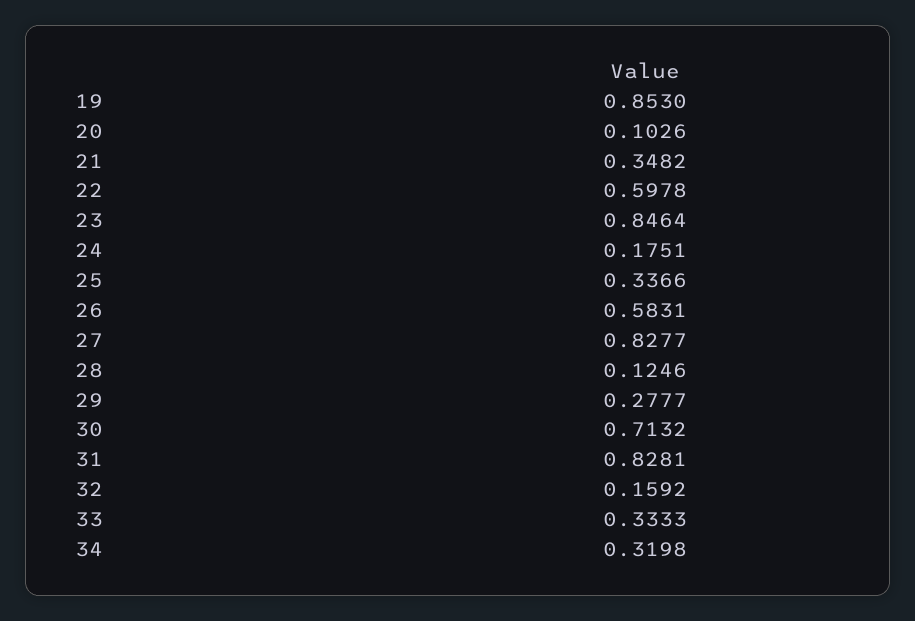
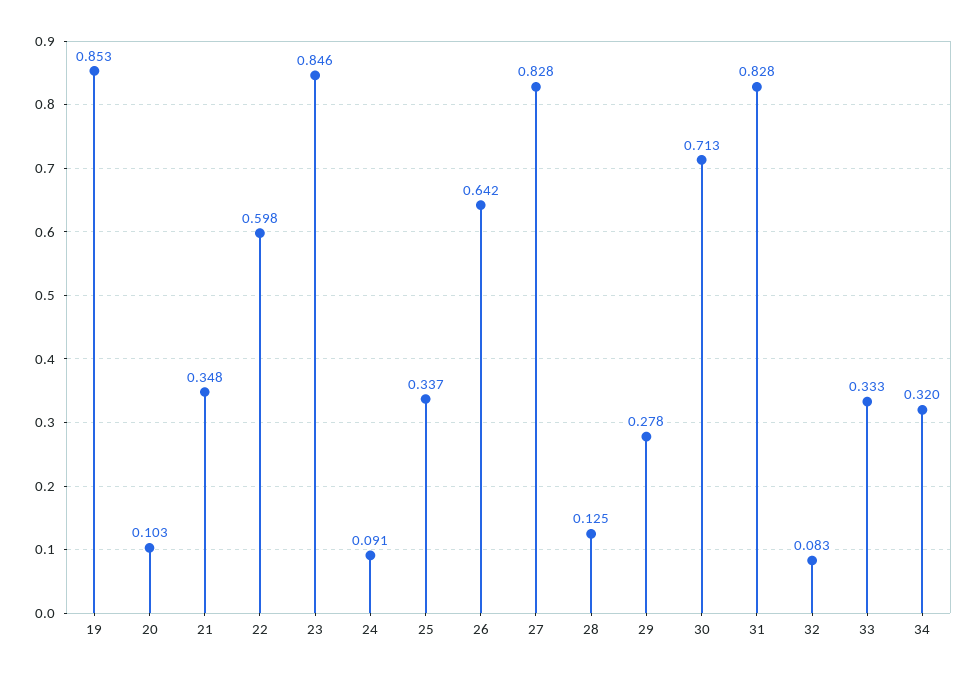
  {
    "19": 0.853,
    "20": 0.1026,
    "21": 0.3482,
    "22": 0.5978,
    "23": 0.8464,
-   "24": 0.1751,
+   "24": 0.091,
    "25": 0.3366,
-   "26": 0.5831,
+   "26": 0.642,
    "27": 0.8277,
    "28": 0.1246,
    "29": 0.2777,
    "30": 0.7132,
    "31": 0.8281,
-   "32": 0.1592,
+   "32": 0.083,
    "33": 0.3333,
    "34": 0.3198
  }

